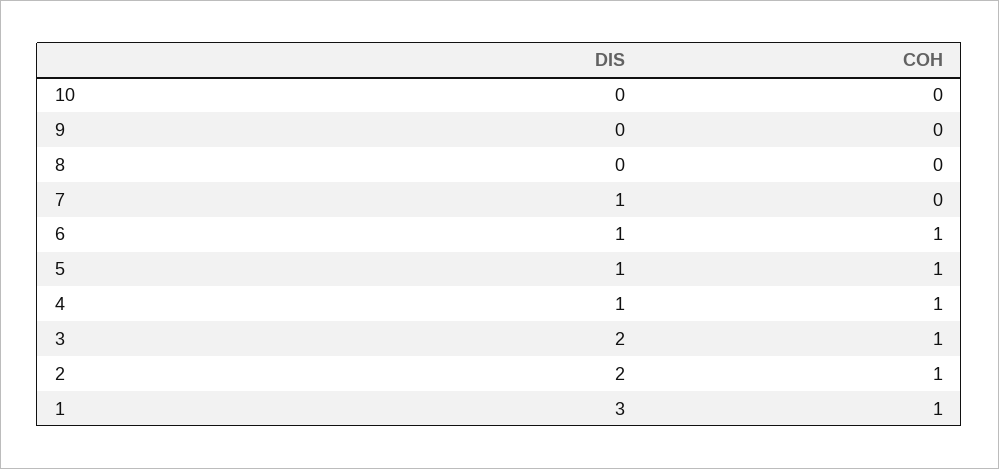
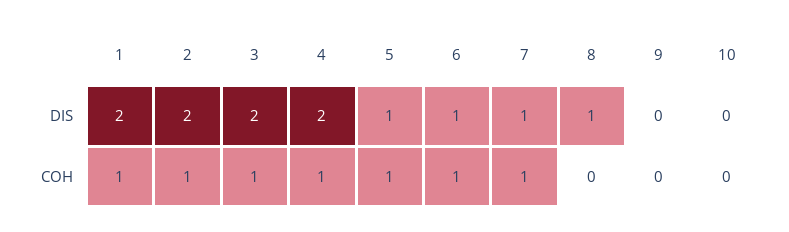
  {
    "DIS": {
      "10": 0,
      "9": 0,
-     "8": 0,
+     "8": 1,
      "7": 1,
      "6": 1,
      "5": 1,
-     "4": 1,
+     "4": 2,
      "3": 2,
      "2": 2,
-     "1": 3
+     "1": 2
    },
    "COH": {
      "10": 0,
      "9": 0,
      "8": 0,
-     "7": 0,
+     "7": 1,
      "6": 1,
      "5": 1,
      "4": 1,
      "3": 1,
      "2": 1,
      "1": 1
    }
  }

